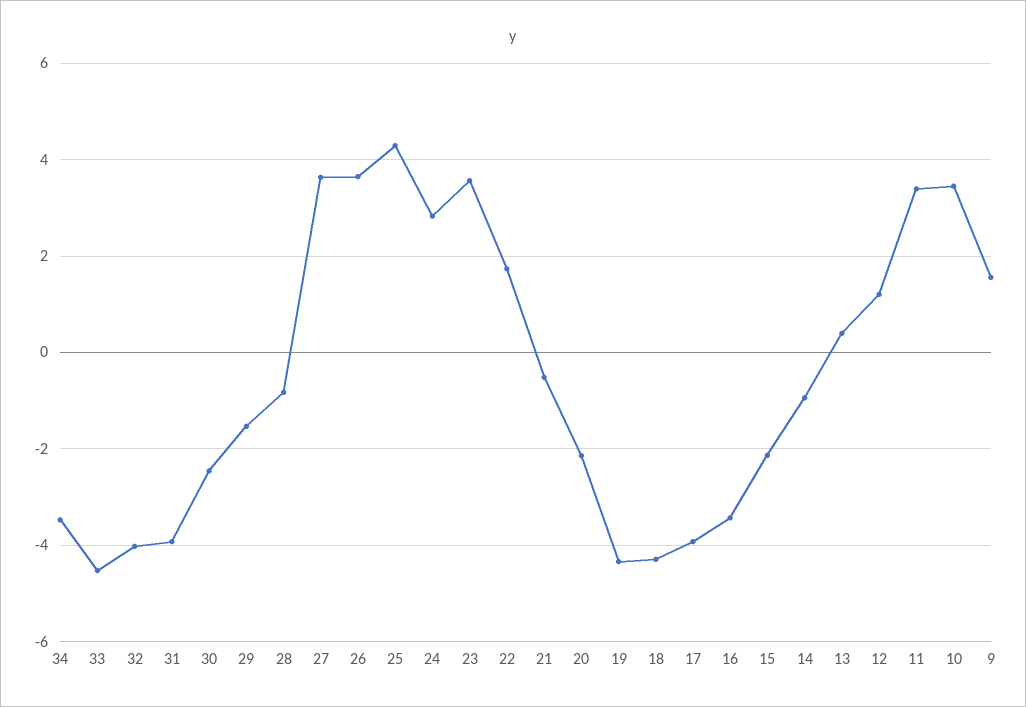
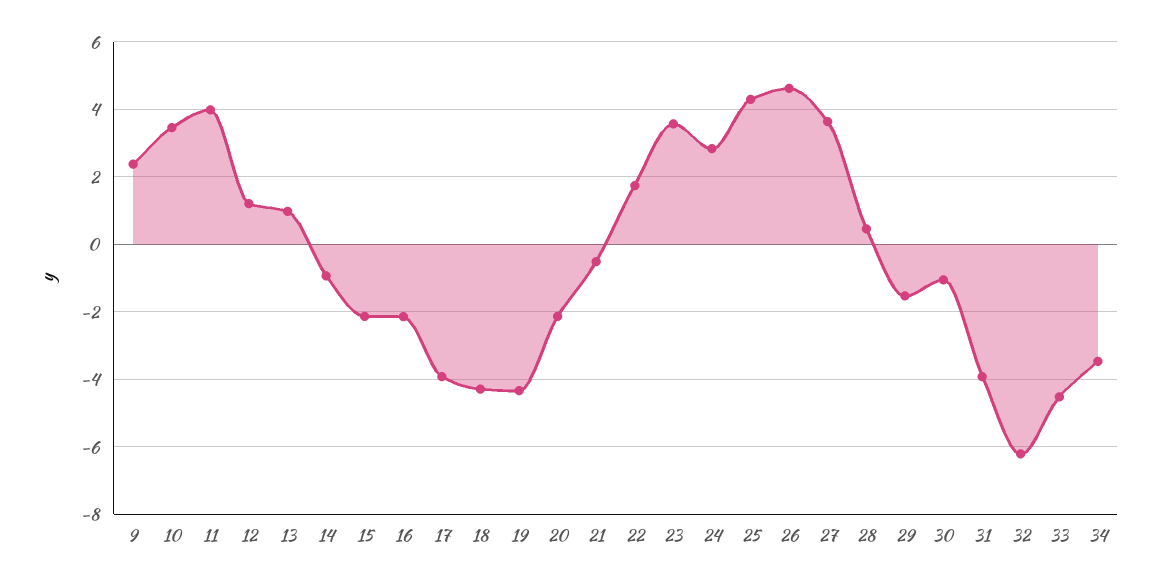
  {
    "34": -3.4,
    "33": -4.6,
-   "32": -4,
+   "32": -6.2,
    "31": -4,
-   "30": -2.4,
+   "30": -1,
    "29": -1.6,
-   "28": -0.8,
+   "28": 0.4,
    "27": 3.6,
-   "26": 3.6,
+   "26": 4.6,
    "25": 4.2,
    "24": 2.8,
    "23": 3.6,
    "22": 1.8,
    "21": -0.6,
    "20": -2.2,
    "19": -4.4,
    "18": -4.2,
    "17": -4,
-   "16": -3.4,
+   "16": -2.2,
    "15": -2.2,
    "14": -1,
-   "13": 0.4,
+   "13": 1,
    "12": 1.2,
-   "11": 3.4,
+   "11": 4,
    "10": 3.4,
-   "9": 1.6
+   "9": 2.4
  }

